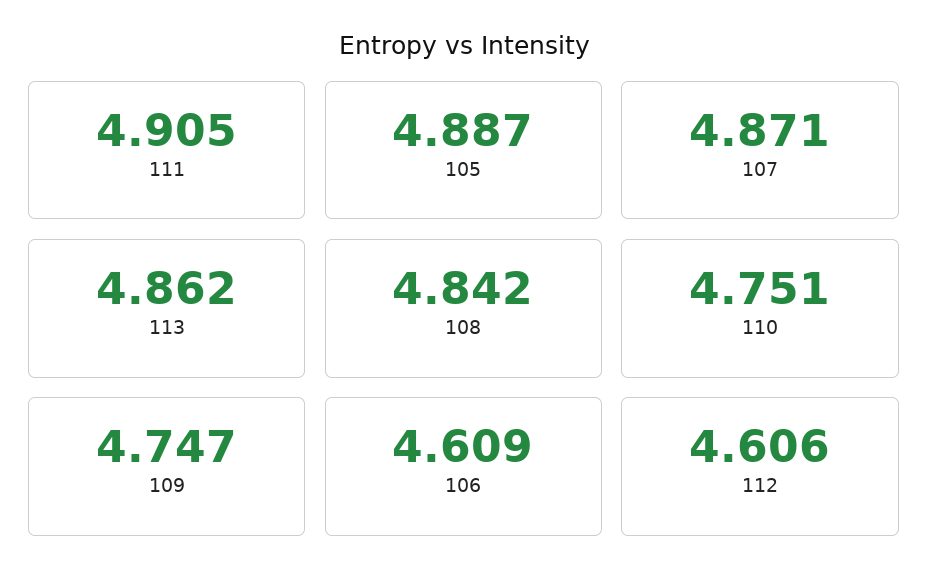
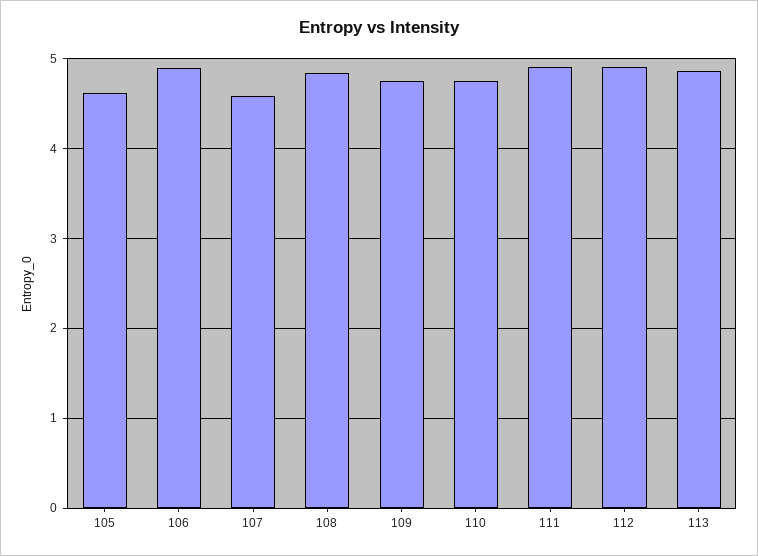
  {
    "111": 4.905,
-   "105": 4.887,
+   "105": 4.6,
-   "107": 4.871,
+   "107": 4.6,
    "113": 4.862,
    "108": 4.842,
    "110": 4.751,
    "109": 4.747,
-   "106": 4.609,
+   "106": 4.9,
-   "112": 4.606
+   "112": 4.9
  }

